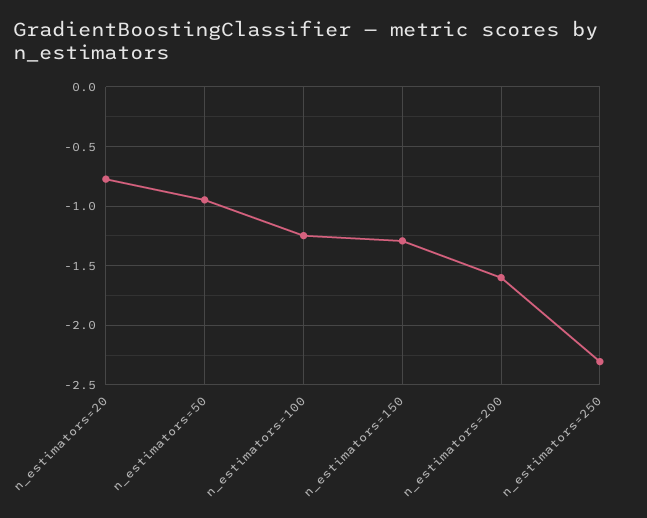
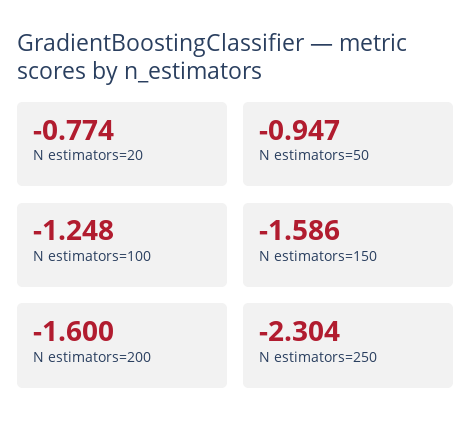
  {
    "n_estimators=20": -0.774,
    "n_estimators=50": -0.947,
    "n_estimators=100": -1.248,
-   "n_estimators=150": -1.3,
+   "n_estimators=150": -1.586,
    "n_estimators=200": -1.6,
    "n_estimators=250": -2.304
  }

